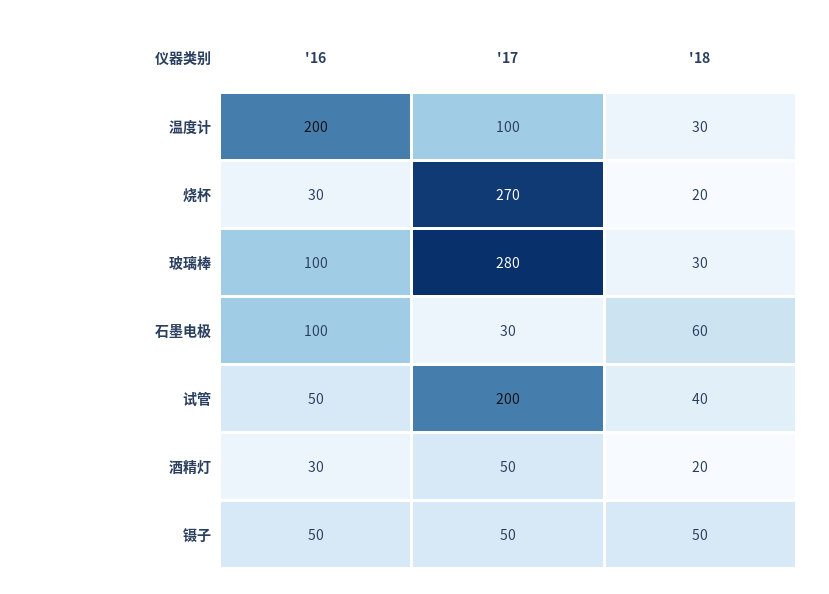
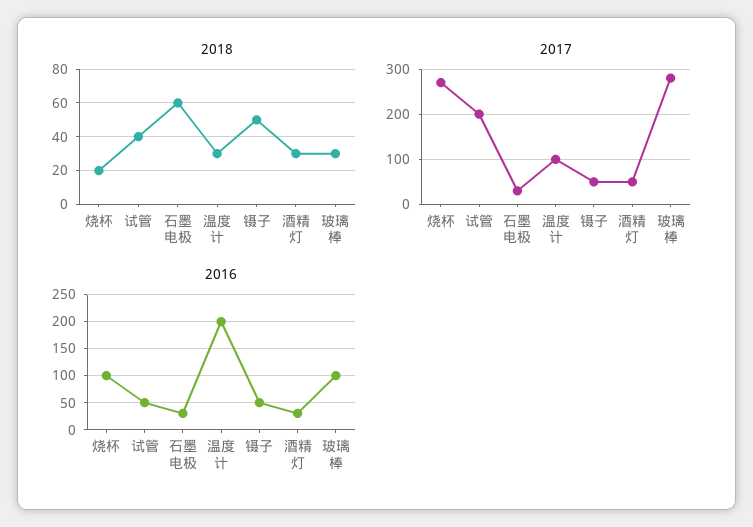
  {
    "'16": {
      "温度计": 200,
-     "烧杯": 30,
+     "烧杯": 100,
      "玻璃棒": 100,
-     "石墨电极": 100,
+     "石墨电极": 25,
      "试管": 50,
      "酒精灯": 30,
      "镊子": 50
    },
    "'17": {
      "温度计": 100,
      "烧杯": 270,
      "玻璃棒": 280,
      "石墨电极": 30,
      "试管": 200,
      "酒精灯": 50,
      "镊子": 50
    },
    "'18": {
      "温度计": 30,
      "烧杯": 20,
      "玻璃棒": 30,
      "石墨电极": 60,
      "试管": 40,
-     "酒精灯": 20,
+     "酒精灯": 30,
      "镊子": 50
    }
  }

